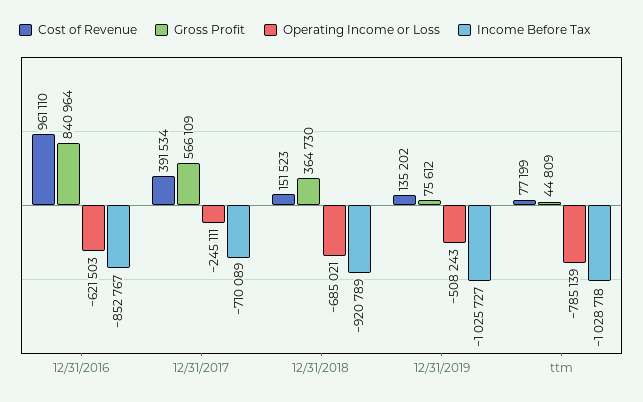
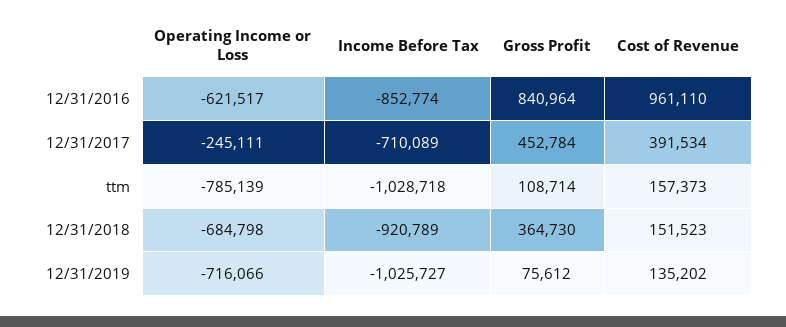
  {
    "Cost of Revenue": {
      "12/31/2016": 961110,
      "12/31/2017": 391534,
      "12/31/2018": 151523,
      "12/31/2019": 135202,
-     "ttm": 77199
+     "ttm": 157373
    },
    "Gross Profit": {
      "12/31/2016": 840964,
-     "12/31/2017": 566109,
+     "12/31/2017": 452784,
      "12/31/2018": 364730,
      "12/31/2019": 75612,
-     "ttm": 44809
+     "ttm": 108714
    },
    "Operating Income or Loss": {
-     "12/31/2016": -621503,
+     "12/31/2016": -621517,
      "12/31/2017": -245111,
-     "12/31/2018": -685021,
+     "12/31/2018": -684798,
-     "12/31/2019": -508243,
+     "12/31/2019": -716066,
      "ttm": -785139
    },
    "Income Before Tax": {
-     "12/31/2016": -852767,
+     "12/31/2016": -852774,
      "12/31/2017": -710089,
      "12/31/2018": -920789,
      "12/31/2019": -1025727,
      "ttm": -1028718
    }
  }

